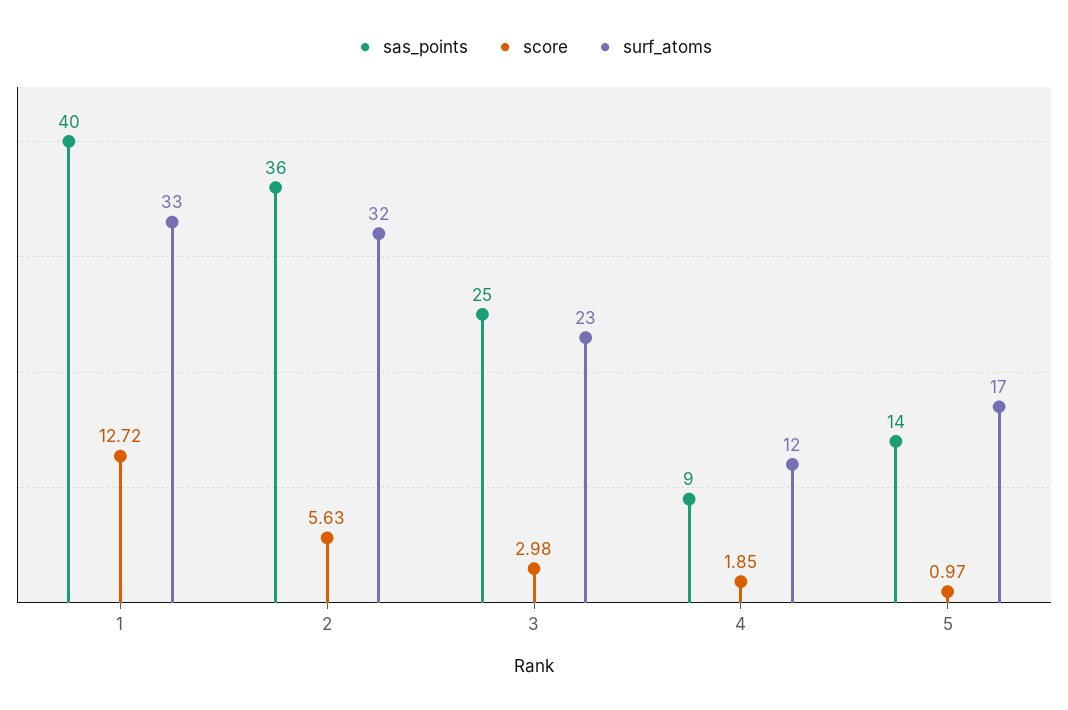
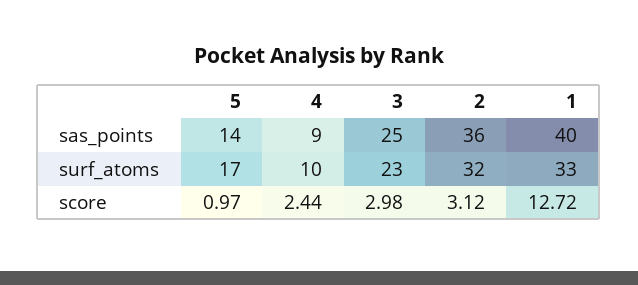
  {
    "sas_points": {
      "1": 40,
      "2": 36,
      "3": 25,
      "4": 9,
      "5": 14
    },
    "score": {
      "1": 12.72,
-     "2": 5.63,
+     "2": 3.12,
      "3": 2.98,
-     "4": 1.85,
+     "4": 2.44,
      "5": 0.97
    },
    "surf_atoms": {
      "1": 33,
      "2": 32,
      "3": 23,
-     "4": 12,
+     "4": 10,
      "5": 17
    }
  }

